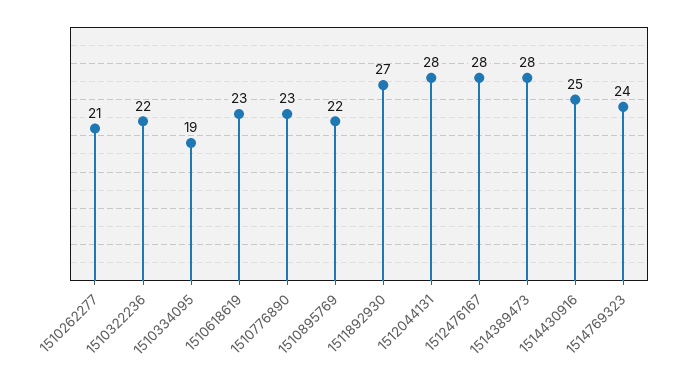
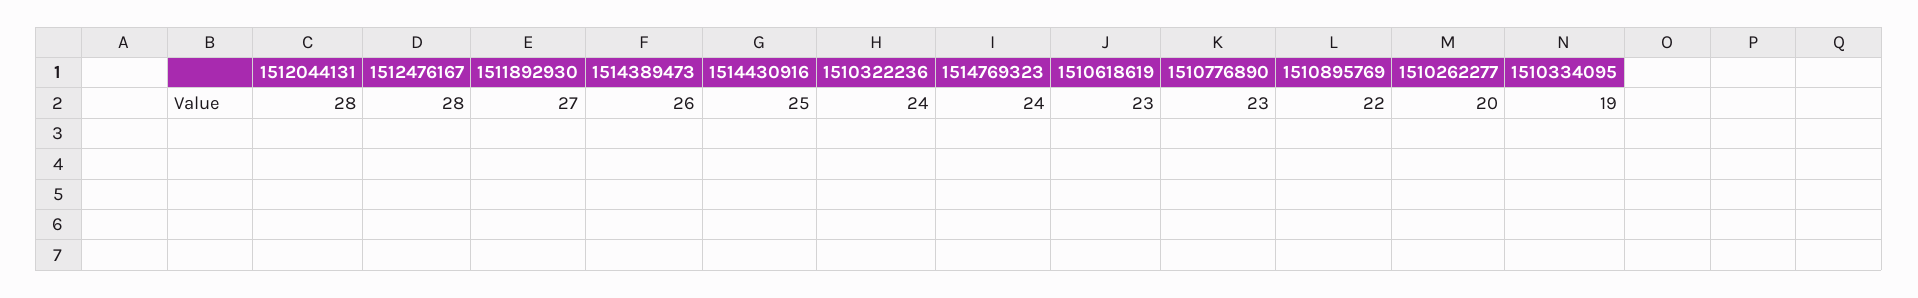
  {
-   "1510262277": 21,
+   "1510262277": 20,
-   "1510322236": 22,
+   "1510322236": 24,
    "1510334095": 19,
    "1510618619": 23,
    "1510776890": 23,
    "1510895769": 22,
    "1511892930": 27,
    "1512044131": 28,
    "1512476167": 28,
-   "1514389473": 28,
+   "1514389473": 26,
    "1514430916": 25,
    "1514769323": 24
  }

